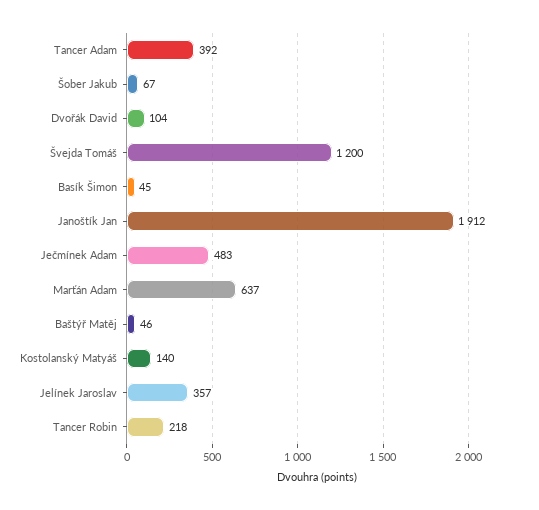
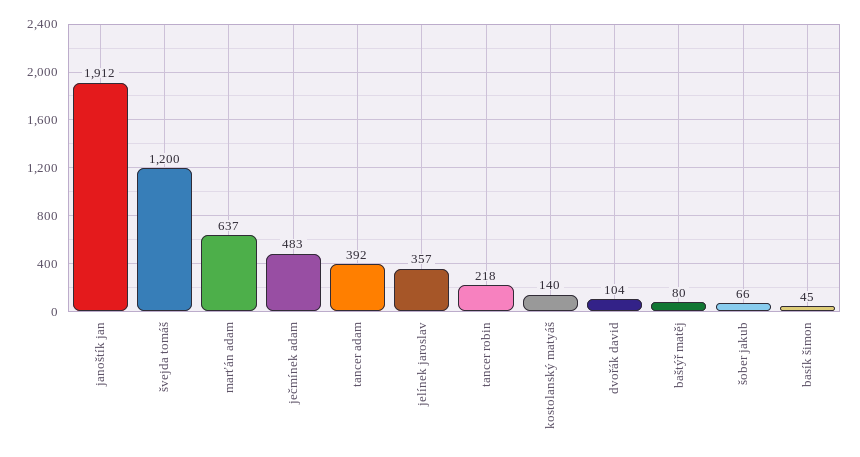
  {
    "Tancer Adam": 392,
-   "Šober Jakub": 67,
+   "Šober Jakub": 66,
    "Dvořák David": 104,
    "Švejda Tomáš": 1200,
    "Basík Šimon": 45,
    "Janoštík Jan": 1912,
    "Ječmínek Adam": 483,
    "Marťán Adam": 637,
-   "Baštýř Matěj": 46,
+   "Baštýř Matěj": 80,
    "Kostolanský Matyáš": 140,
    "Jelínek Jaroslav": 357,
    "Tancer Robin": 218
  }

